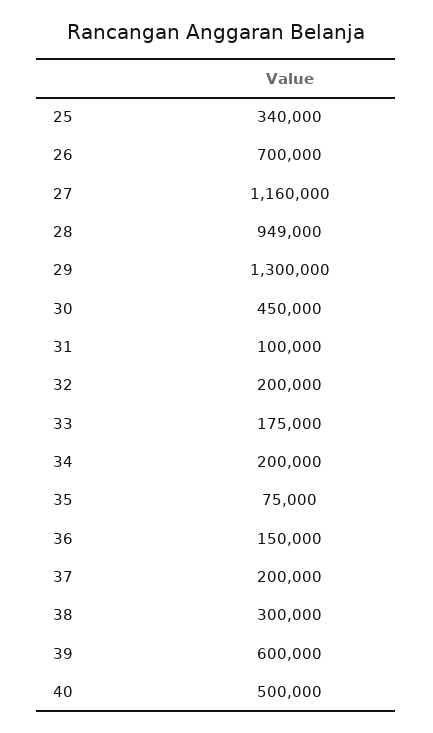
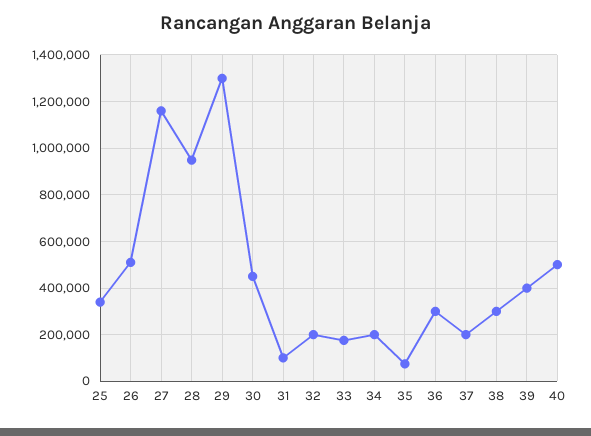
  {
    "25": 340000,
-   "26": 700000,
+   "26": 500000,
    "27": 1160000,
    "28": 949000,
    "29": 1300000,
    "30": 450000,
    "31": 100000,
    "32": 200000,
    "33": 175000,
    "34": 200000,
    "35": 75000,
-   "36": 150000,
+   "36": 300000,
    "37": 200000,
    "38": 300000,
-   "39": 600000,
+   "39": 400000,
    "40": 500000
  }

